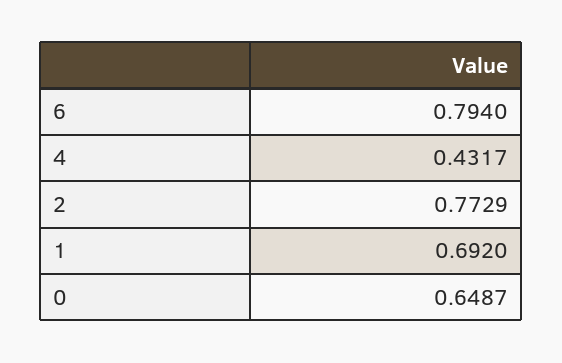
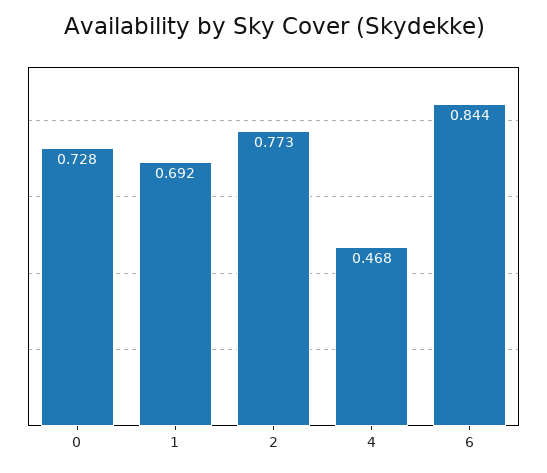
  {
-   "6": 0.794,
+   "6": 0.844,
-   "4": 0.4317,
+   "4": 0.468,
    "2": 0.7729,
    "1": 0.692,
-   "0": 0.6487
+   "0": 0.728
  }

